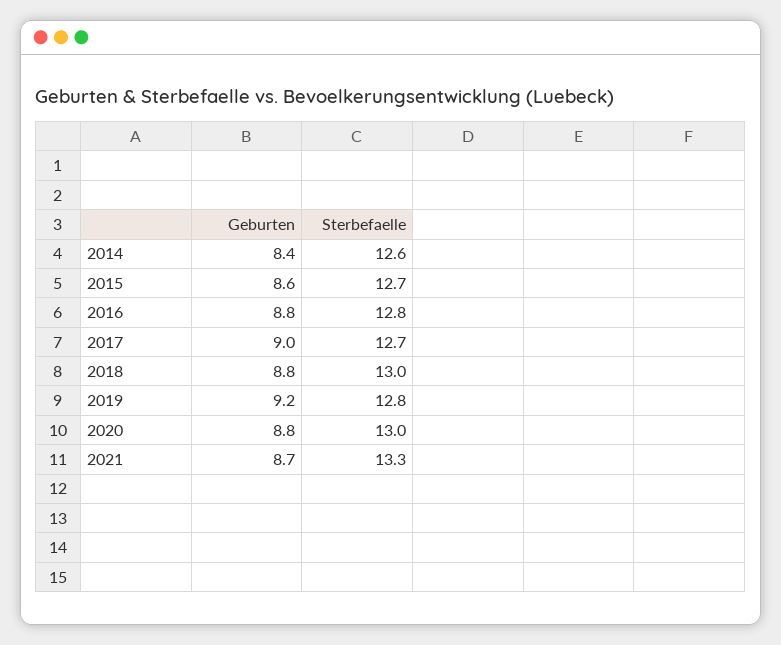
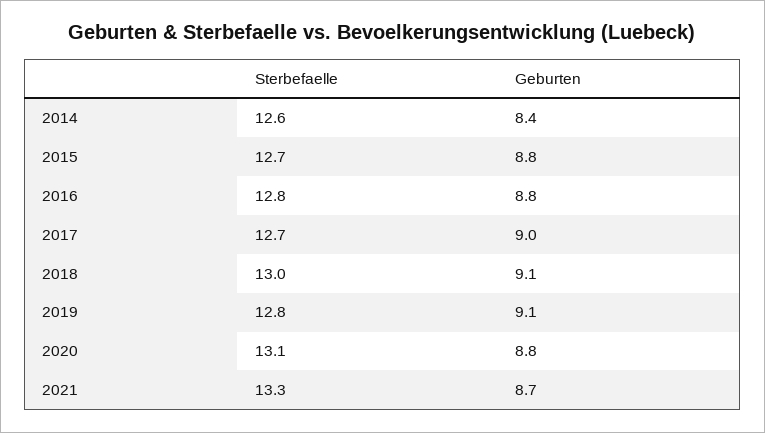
  {
    "Geburten": {
      "2014": 8.4,
-     "2015": 8.6,
+     "2015": 8.8,
      "2016": 8.8,
      "2017": 9,
-     "2018": 8.8,
+     "2018": 9.1,
-     "2019": 9.2,
+     "2019": 9.1,
      "2020": 8.8,
      "2021": 8.7
    },
    "Sterbefaelle": {
      "2014": 12.6,
      "2015": 12.7,
      "2016": 12.8,
      "2017": 12.7,
      "2018": 13,
      "2019": 12.8,
-     "2020": 13,
+     "2020": 13.1,
      "2021": 13.3
    }
  }

